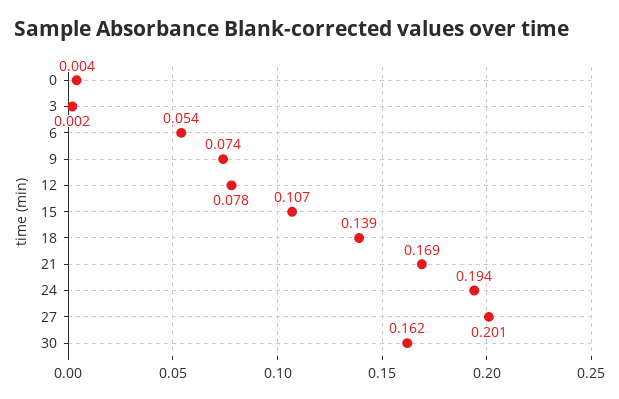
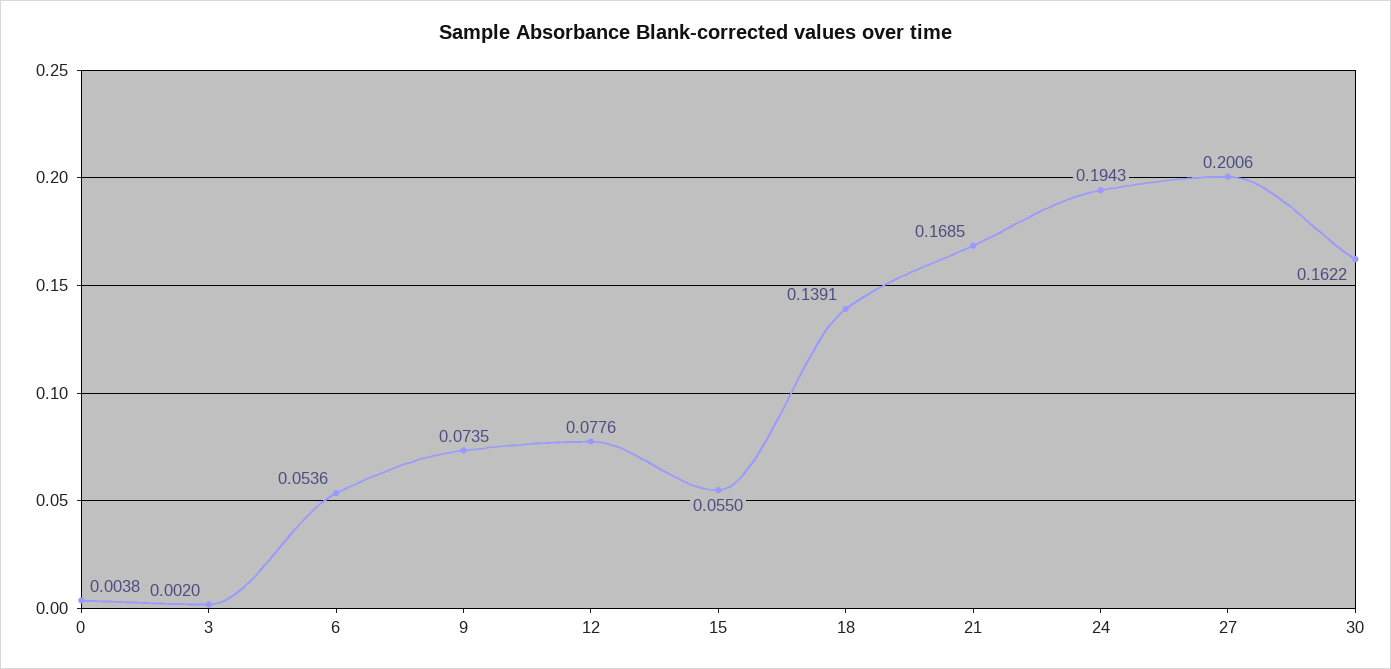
  {
    "0": 0.0038,
    "3": 0.002,
    "6": 0.0536,
    "9": 0.0735,
    "12": 0.0776,
-   "15": 0.107,
+   "15": 0.055,
    "18": 0.1391,
    "21": 0.1685,
    "24": 0.1943,
    "27": 0.2006,
    "30": 0.1622
  }

